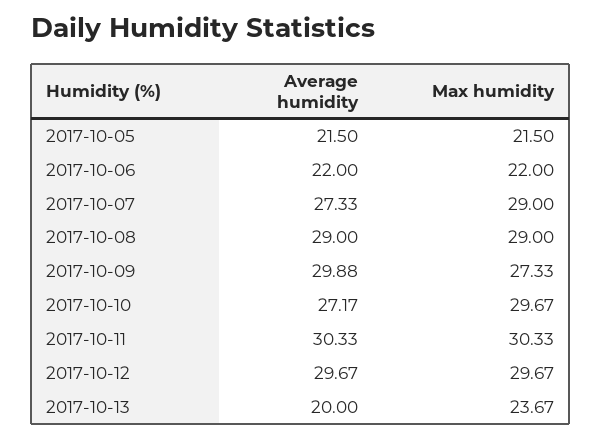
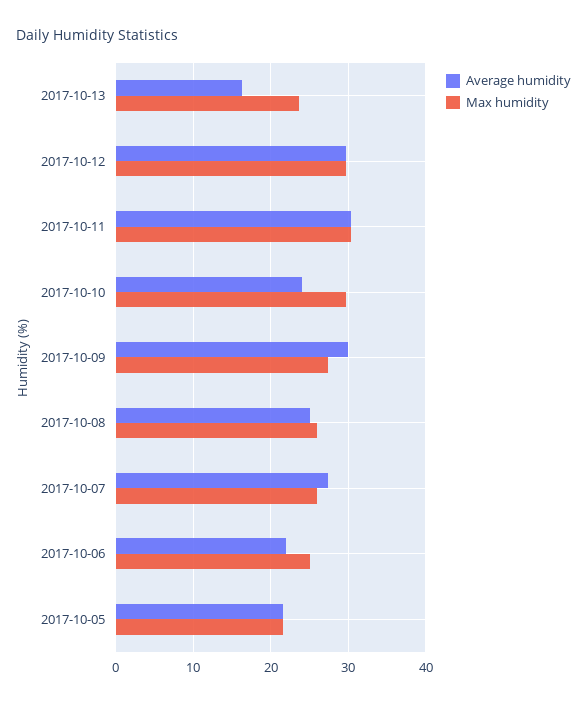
  {
    "Average humidity": {
      "2017-10-05": 21.5,
      "2017-10-06": 22,
      "2017-10-07": 27.33,
-     "2017-10-08": 29,
+     "2017-10-08": 25,
      "2017-10-09": 29.88,
-     "2017-10-10": 27.17,
+     "2017-10-10": 24,
      "2017-10-11": 30.33,
      "2017-10-12": 29.67,
-     "2017-10-13": 20
+     "2017-10-13": 16
    },
    "Max humidity": {
      "2017-10-05": 21.5,
-     "2017-10-06": 22,
+     "2017-10-06": 25,
-     "2017-10-07": 29,
+     "2017-10-07": 26,
-     "2017-10-08": 29,
+     "2017-10-08": 26,
      "2017-10-09": 27.33,
      "2017-10-10": 29.67,
      "2017-10-11": 30.33,
      "2017-10-12": 29.67,
      "2017-10-13": 23.67
    }
  }

